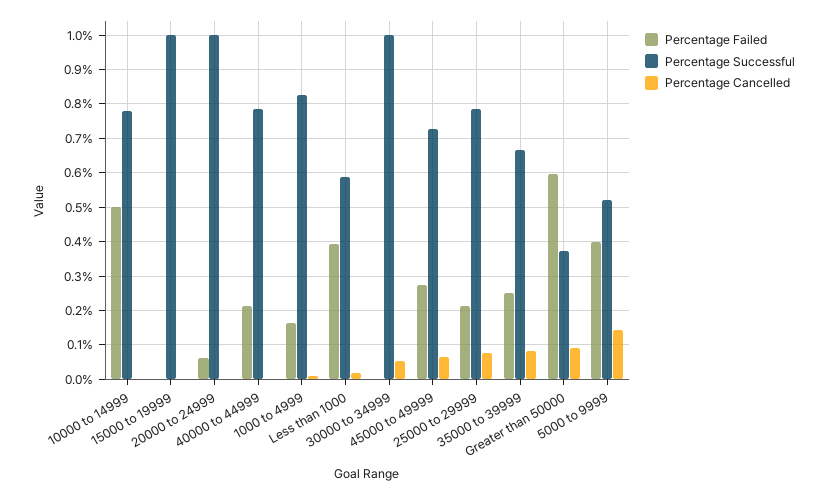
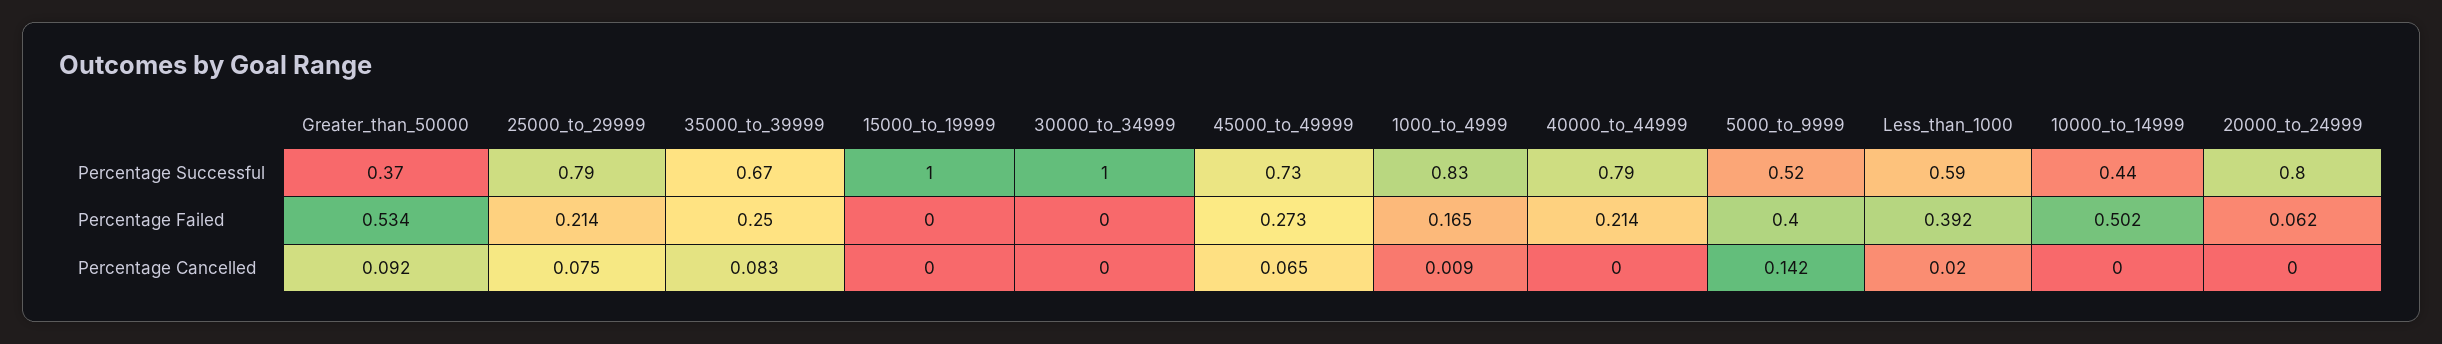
  {
    "Percentage Failed": {
      "10000 to 14999": 0.502,
      "15000 to 19999": 0,
      "20000 to 24999": 0.062,
      "40000 to 44999": 0.214,
      "1000 to 4999": 0.165,
      "Less than 1000": 0.392,
      "30000 to 34999": 0,
      "45000 to 49999": 0.273,
      "25000 to 29999": 0.214,
      "35000 to 39999": 0.25,
-     "Greater than 50000": 0.6,
+     "Greater than 50000": 0.534,
      "5000 to 9999": 0.4
    },
    "Percentage Successful": {
-     "10000 to 14999": 0.78,
+     "10000 to 14999": 0.44,
      "15000 to 19999": 1,
-     "20000 to 24999": 1,
+     "20000 to 24999": 0.8,
      "40000 to 44999": 0.79,
      "1000 to 4999": 0.83,
      "Less than 1000": 0.59,
      "30000 to 34999": 1,
      "45000 to 49999": 0.73,
      "25000 to 29999": 0.79,
      "35000 to 39999": 0.67,
      "Greater than 50000": 0.37,
      "5000 to 9999": 0.52
    },
    "Percentage Cancelled": {
      "10000 to 14999": 0,
      "15000 to 19999": 0,
      "20000 to 24999": 0,
      "40000 to 44999": 0,
      "1000 to 4999": 0.009,
      "Less than 1000": 0.02,
-     "30000 to 34999": 0.06,
+     "30000 to 34999": 0,
      "45000 to 49999": 0.065,
      "25000 to 29999": 0.075,
      "35000 to 39999": 0.083,
      "Greater than 50000": 0.092,
      "5000 to 9999": 0.142
    }
  }

